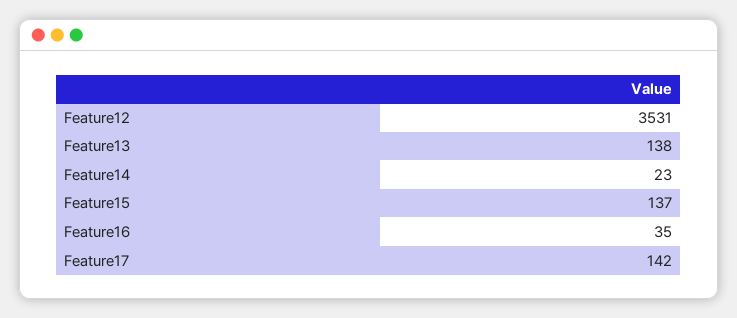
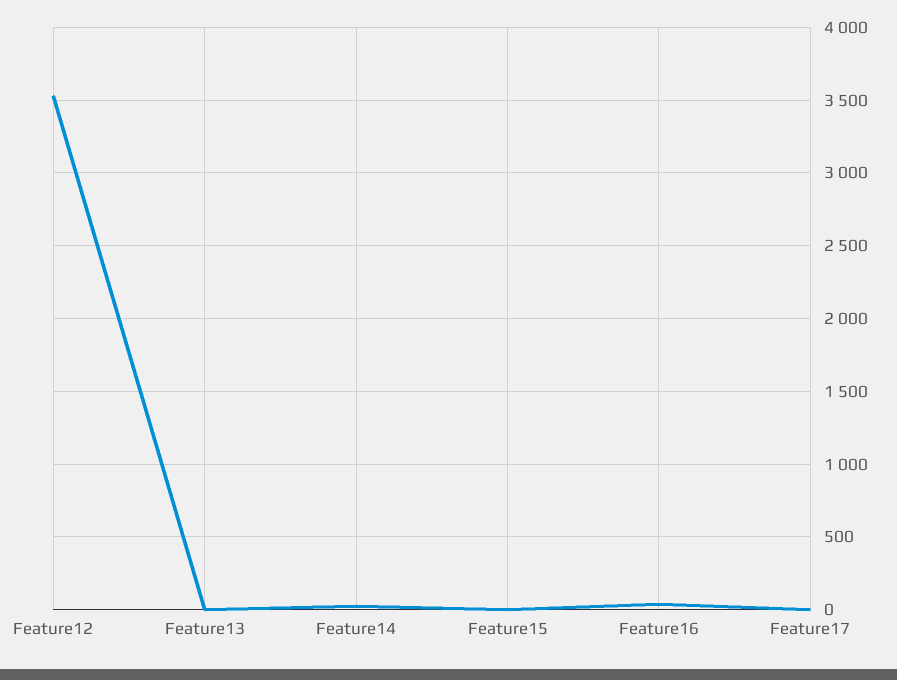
  {
    "Feature12": 3531,
-   "Feature13": 138,
+   "Feature13": 0,
    "Feature14": 23,
-   "Feature15": 137,
+   "Feature15": 0,
    "Feature16": 35,
-   "Feature17": 142
+   "Feature17": 0
  }

